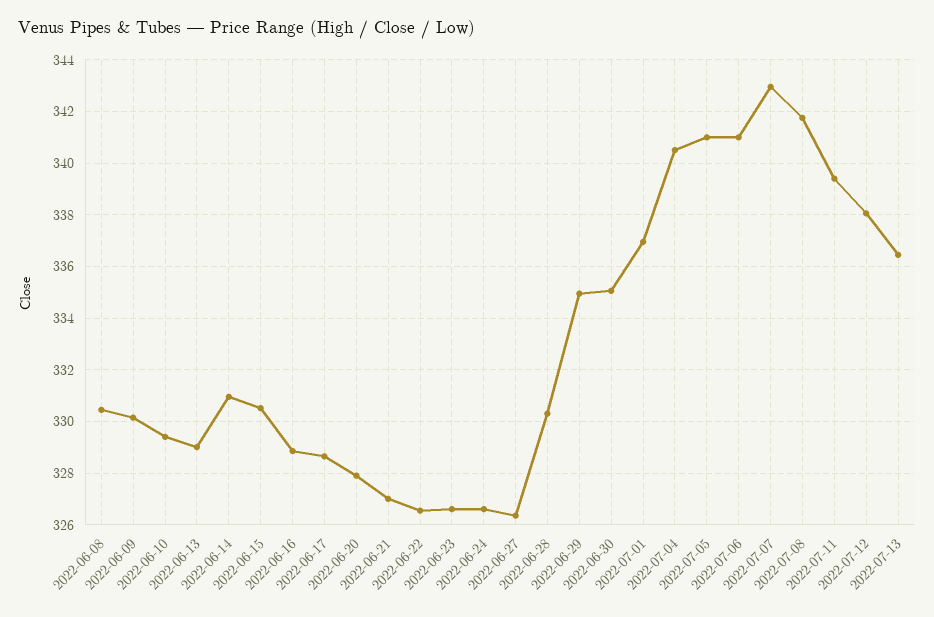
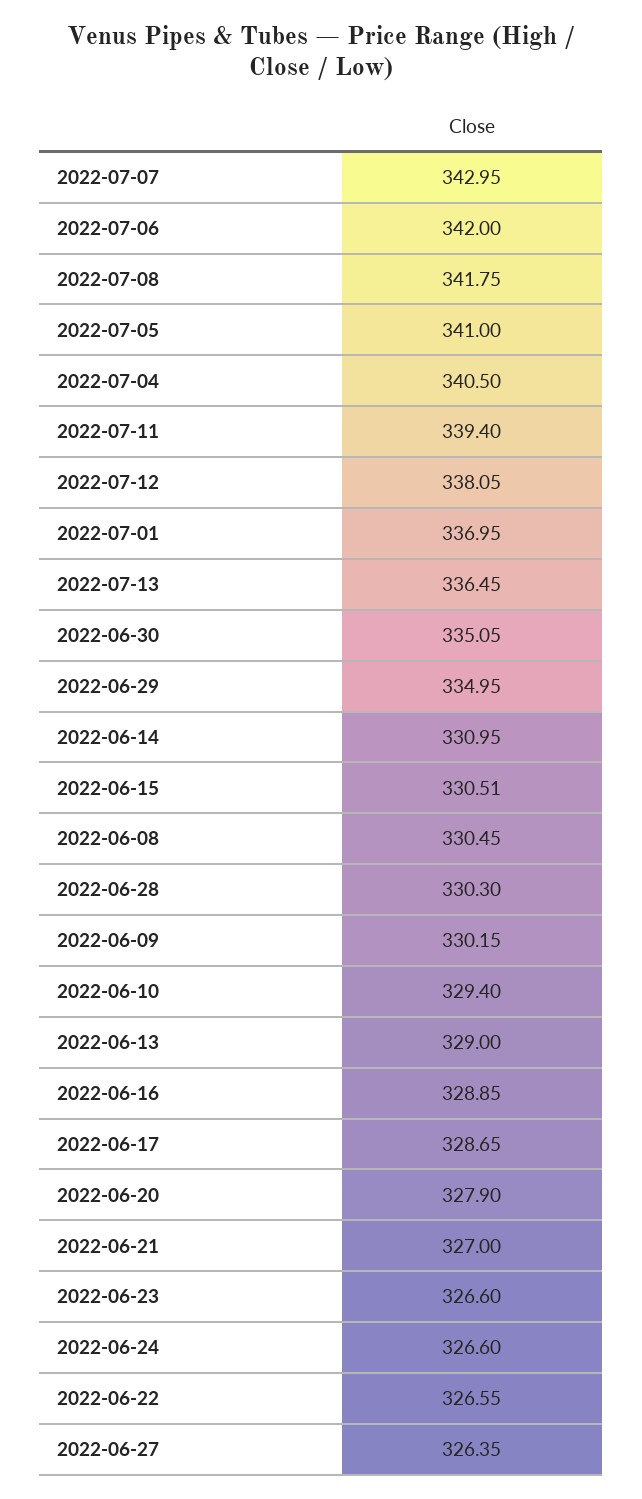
  {
    "2022-06-08": 330.45,
    "2022-06-09": 330.15,
    "2022-06-10": 329.4,
    "2022-06-13": 329,
    "2022-06-14": 330.95,
    "2022-06-15": 330.51,
    "2022-06-16": 328.85,
    "2022-06-17": 328.65,
    "2022-06-20": 327.9,
    "2022-06-21": 327,
    "2022-06-22": 326.55,
    "2022-06-23": 326.6,
    "2022-06-24": 326.6,
    "2022-06-27": 326.35,
    "2022-06-28": 330.3,
    "2022-06-29": 334.95,
    "2022-06-30": 335.05,
    "2022-07-01": 336.95,
    "2022-07-04": 340.5,
    "2022-07-05": 341,
-   "2022-07-06": 341,
+   "2022-07-06": 342,
    "2022-07-07": 342.95,
    "2022-07-08": 341.75,
    "2022-07-11": 339.4,
    "2022-07-12": 338.05,
    "2022-07-13": 336.45
  }

